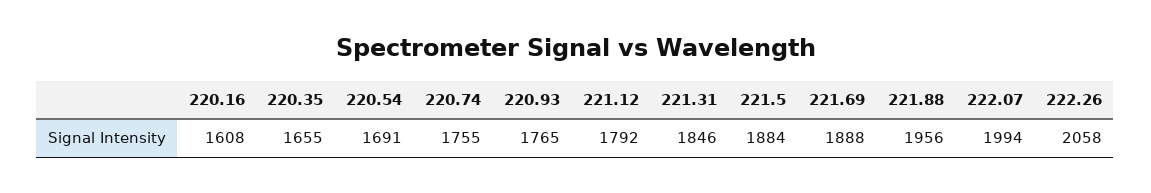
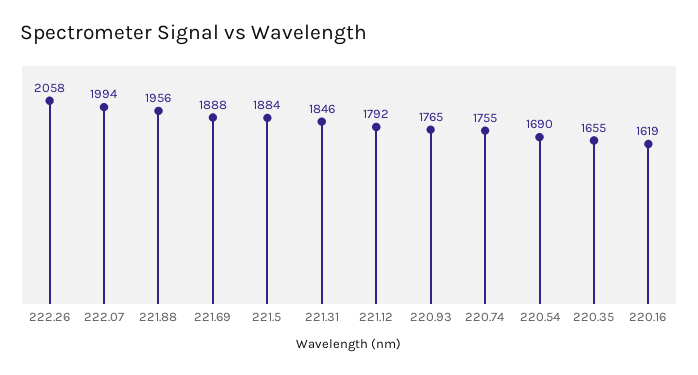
  {
-   "220.16": 1608,
+   "220.16": 1619,
    "220.35": 1655,
-   "220.54": 1691,
+   "220.54": 1690,
    "220.74": 1755,
    "220.93": 1765,
    "221.12": 1792,
    "221.31": 1846,
    "221.5": 1884,
    "221.69": 1888,
    "221.88": 1956,
    "222.07": 1994,
    "222.26": 2058
  }

